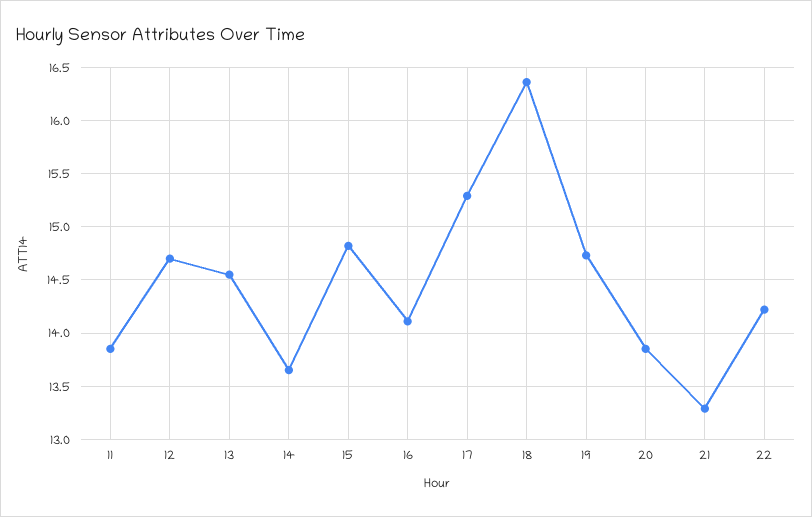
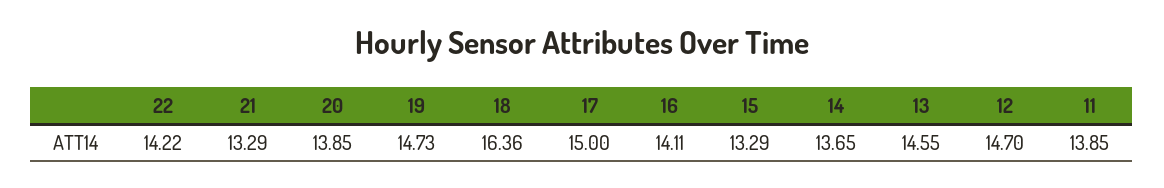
  {
    "11": 13.85,
    "12": 14.7,
    "13": 14.55,
    "14": 13.65,
-   "15": 14.8,
+   "15": 13.29,
    "16": 14.11,
-   "17": 15.3,
+   "17": 15,
    "18": 16.36,
    "19": 14.73,
    "20": 13.85,
    "21": 13.29,
    "22": 14.22
  }

